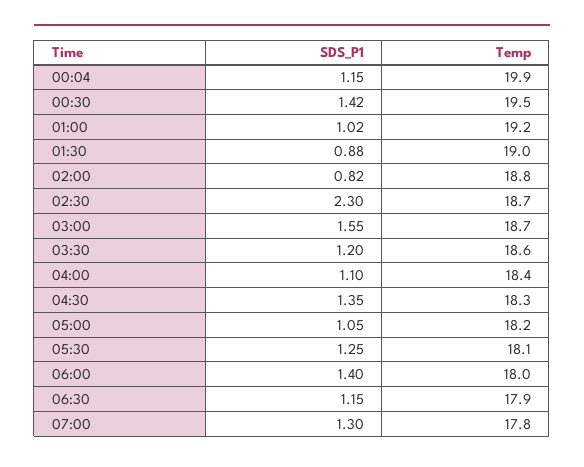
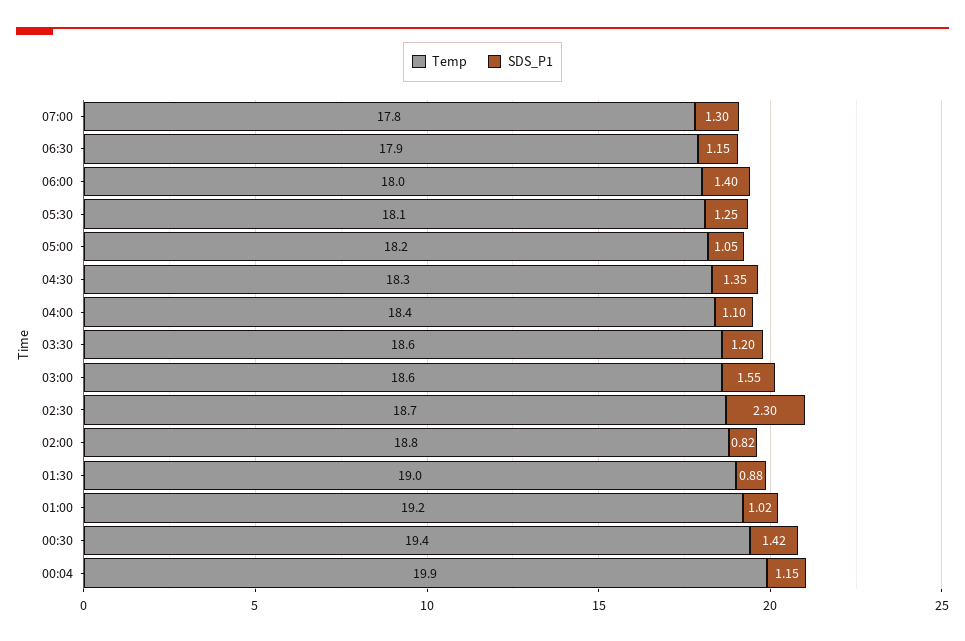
  {
    "SDS_P1": {
      "00:04": 1.15,
      "00:30": 1.42,
      "01:00": 1.02,
      "01:30": 0.88,
      "02:00": 0.82,
      "02:30": 2.3,
      "03:00": 1.55,
      "03:30": 1.2,
      "04:00": 1.1,
      "04:30": 1.35,
      "05:00": 1.05,
      "05:30": 1.25,
      "06:00": 1.4,
      "06:30": 1.15,
      "07:00": 1.3
    },
    "Temp": {
      "00:04": 19.9,
-     "00:30": 19.5,
+     "00:30": 19.4,
      "01:00": 19.2,
      "01:30": 19,
      "02:00": 18.8,
      "02:30": 18.7,
-     "03:00": 18.7,
+     "03:00": 18.6,
      "03:30": 18.6,
      "04:00": 18.4,
      "04:30": 18.3,
      "05:00": 18.2,
      "05:30": 18.1,
      "06:00": 18,
      "06:30": 17.9,
      "07:00": 17.8
    }
  }

